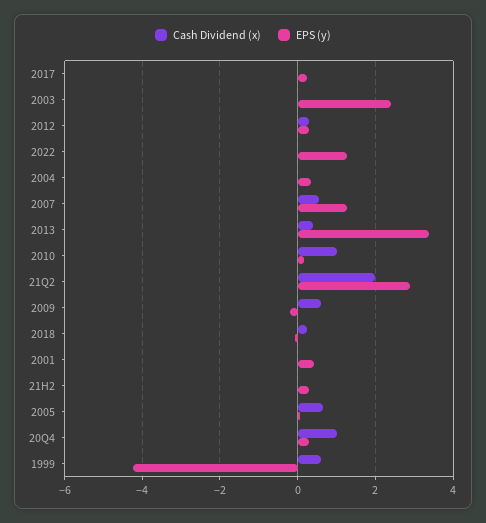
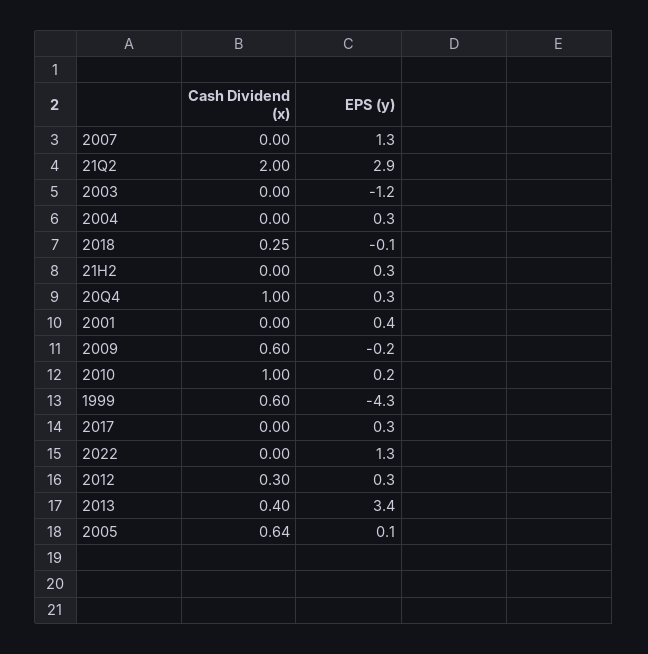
  {
    "Cash Dividend (x)": {
      "2017": 0,
      "2003": 0,
      "2012": 0.3,
      "2022": 0,
      "2004": 0,
-     "2007": 0.6,
+     "2007": 0,
      "2013": 0.4,
      "2010": 1,
      "21Q2": 2,
      "2009": 0.6,
      "2018": 0.25,
      "2001": 0,
      "21H2": 0,
      "2005": 0.64,
      "20Q4": 1,
      "1999": 0.6
    },
    "EPS (y)": {
      "2017": 0.3,
-     "2003": 2.4,
+     "2003": -1.2,
      "2012": 0.3,
      "2022": 1.3,
      "2004": 0.3,
      "2007": 1.3,
      "2013": 3.4,
      "2010": 0.2,
      "21Q2": 2.9,
      "2009": -0.2,
      "2018": -0.1,
      "2001": 0.4,
      "21H2": 0.3,
      "2005": 0.1,
      "20Q4": 0.3,
      "1999": -4.3
    }
  }

